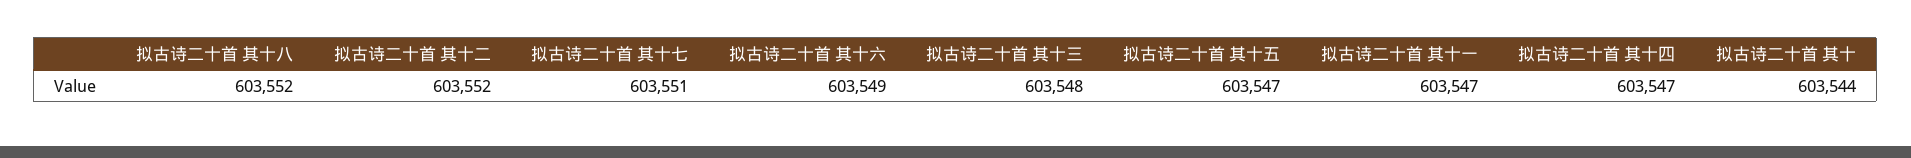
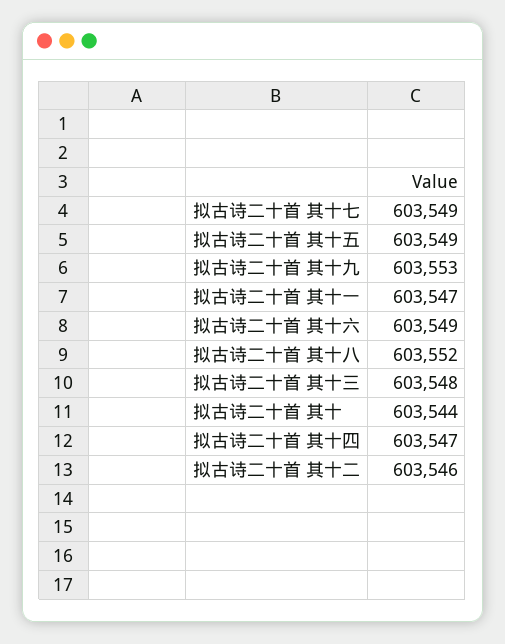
  {
    "拟古诗二十首 其十八": 603552,
-   "拟古诗二十首 其十二": 603552,
+   "拟古诗二十首 其十二": 603546,
-   "拟古诗二十首 其十七": 603551,
+   "拟古诗二十首 其十七": 603549,
    "拟古诗二十首 其十六": 603549,
    "拟古诗二十首 其十三": 603548,
-   "拟古诗二十首 其十五": 603547,
+   "拟古诗二十首 其十五": 603549,
    "拟古诗二十首 其十一": 603547,
    "拟古诗二十首 其十四": 603547,
-   "拟古诗二十首 其十": 603544
+   "拟古诗二十首 其十": 603544,
+   "拟古诗二十首 其十九": 603553
  }

